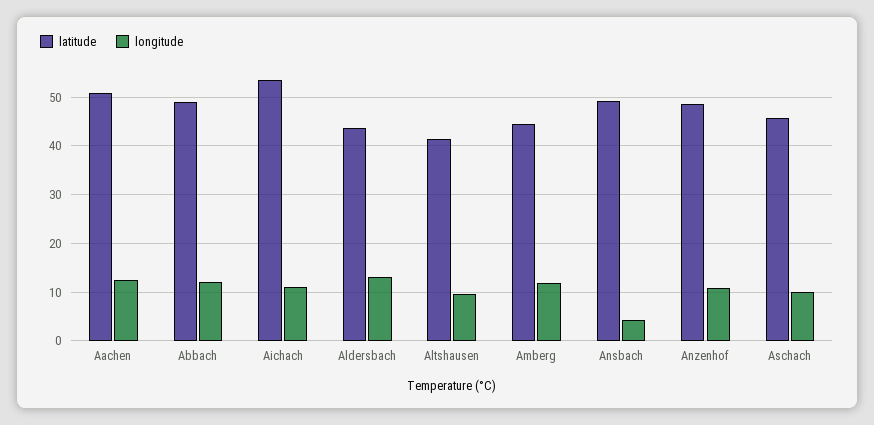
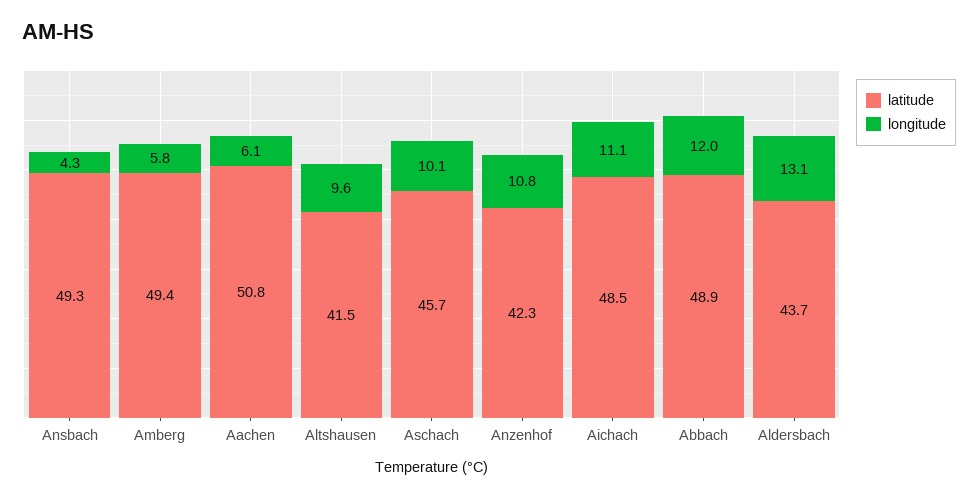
  {
    "latitude": {
      "Aachen": 50.8,
      "Abbach": 48.9,
-     "Aichach": 54,
+     "Aichach": 48.5,
      "Aldersbach": 43.7,
      "Altshausen": 41.5,
-     "Amberg": 44,
+     "Amberg": 49.4,
      "Ansbach": 49.3,
-     "Anzenhof": 48,
+     "Anzenhof": 42.3,
      "Aschach": 45.7
    },
    "longitude": {
-     "Aachen": 12,
+     "Aachen": 6.1,
      "Abbach": 12,
      "Aichach": 11.1,
      "Aldersbach": 13.1,
      "Altshausen": 9.6,
-     "Amberg": 12,
+     "Amberg": 5.8,
      "Ansbach": 4.3,
      "Anzenhof": 10.8,
      "Aschach": 10.1
    }
  }

